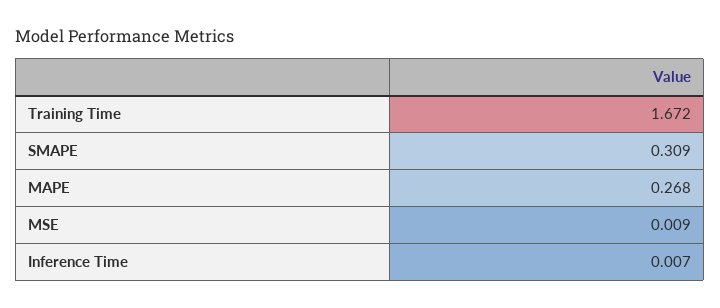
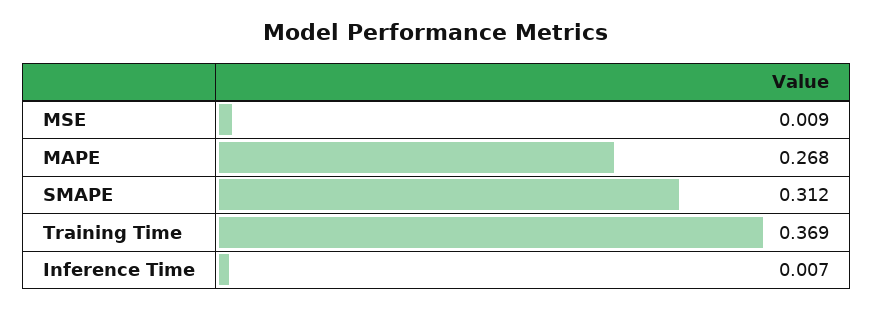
  {
-   "Training Time": 1.672,
+   "Training Time": 0.369,
-   "SMAPE": 0.309,
+   "SMAPE": 0.312,
    "MAPE": 0.268,
    "MSE": 0.009,
    "Inference Time": 0.007
  }

